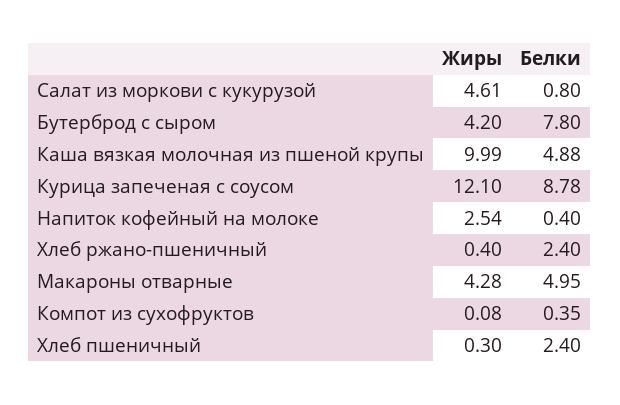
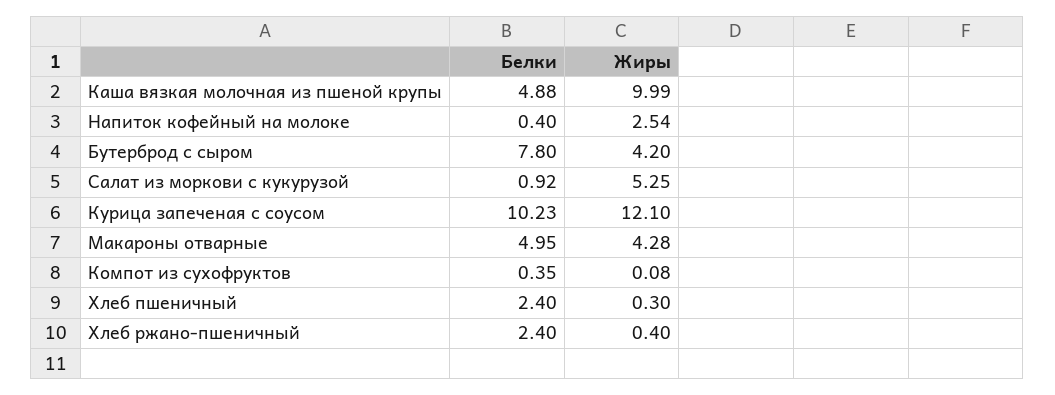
  {
    "Жиры": {
-     "Салат из моркови с кукурузой": 4.61,
+     "Салат из моркови с кукурузой": 5.25,
      "Бутерброд с сыром": 4.2,
      "Каша вязкая молочная из пшеной крупы": 9.99,
      "Курица запеченая с соусом": 12.1,
      "Напиток кофейный на молоке": 2.54,
      "Хлеб ржано-пшеничный": 0.4,
      "Макароны отварные": 4.28,
      "Компот из сухофруктов": 0.08,
      "Хлеб пшеничный": 0.3
    },
    "Белки": {
-     "Салат из моркови с кукурузой": 0.8,
+     "Салат из моркови с кукурузой": 0.92,
      "Бутерброд с сыром": 7.8,
      "Каша вязкая молочная из пшеной крупы": 4.88,
-     "Курица запеченая с соусом": 8.78,
+     "Курица запеченая с соусом": 10.23,
      "Напиток кофейный на молоке": 0.4,
      "Хлеб ржано-пшеничный": 2.4,
      "Макароны отварные": 4.95,
      "Компот из сухофруктов": 0.35,
      "Хлеб пшеничный": 2.4
    }
  }

